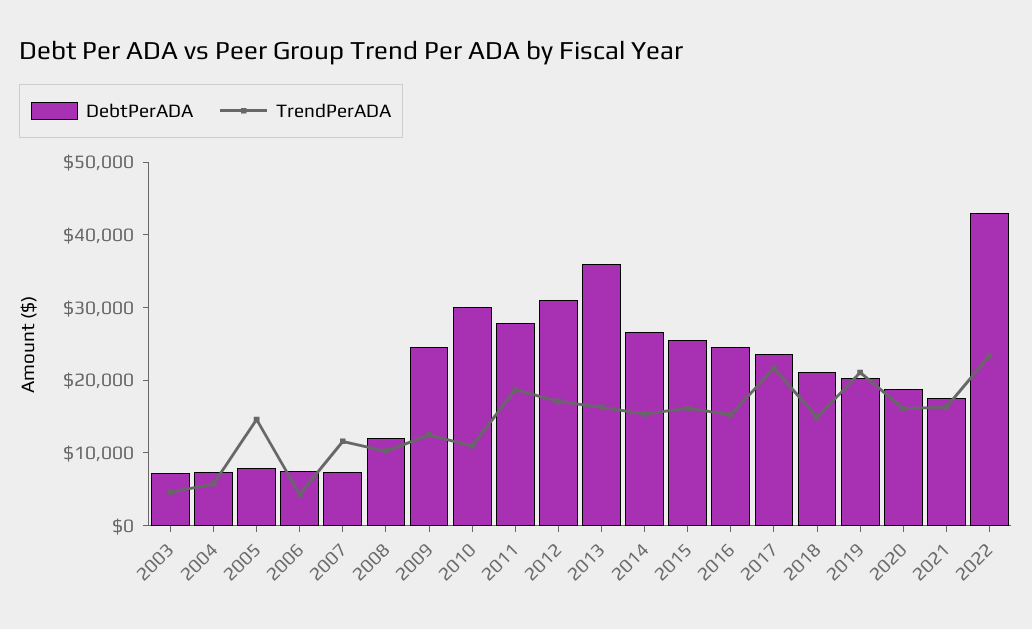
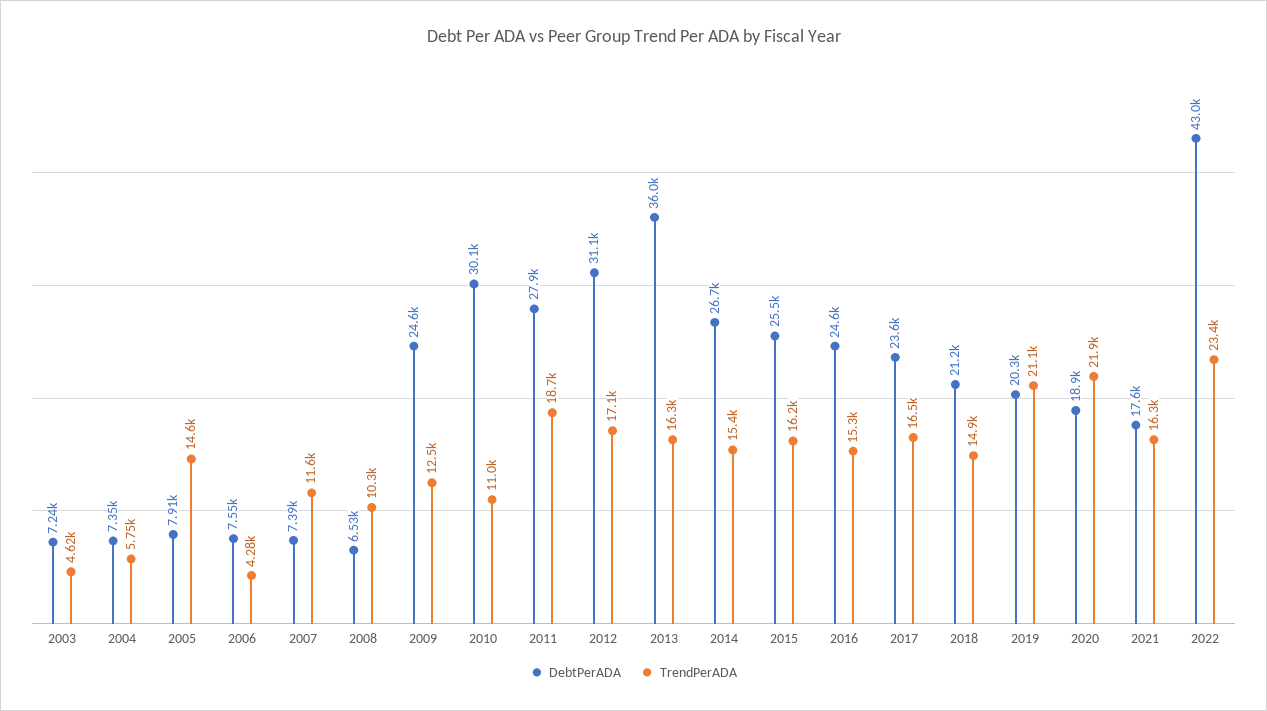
  {
    "DebtPerADA": {
      "2003": 7240,
      "2004": 7350,
      "2005": 7910,
      "2006": 7550,
      "2007": 7390,
-     "2008": 12000,
+     "2008": 6530,
      "2009": 24600,
      "2010": 30100,
      "2011": 27900,
      "2012": 31100,
      "2013": 36000,
      "2014": 26700,
      "2015": 25500,
      "2016": 24600,
      "2017": 23600,
      "2018": 21200,
      "2019": 20300,
      "2020": 18900,
      "2021": 17600,
      "2022": 43000
    },
    "TrendPerADA": {
      "2003": 4620,
      "2004": 5750,
      "2005": 14600,
      "2006": 4280,
      "2007": 11600,
      "2008": 10300,
      "2009": 12500,
      "2010": 11000,
      "2011": 18700,
      "2012": 17100,
      "2013": 16300,
      "2014": 15400,
      "2015": 16200,
      "2016": 15300,
-     "2017": 22000,
+     "2017": 16500,
      "2018": 14900,
      "2019": 21100,
-     "2020": 16000,
+     "2020": 21900,
      "2021": 16300,
      "2022": 23400
    }
  }

